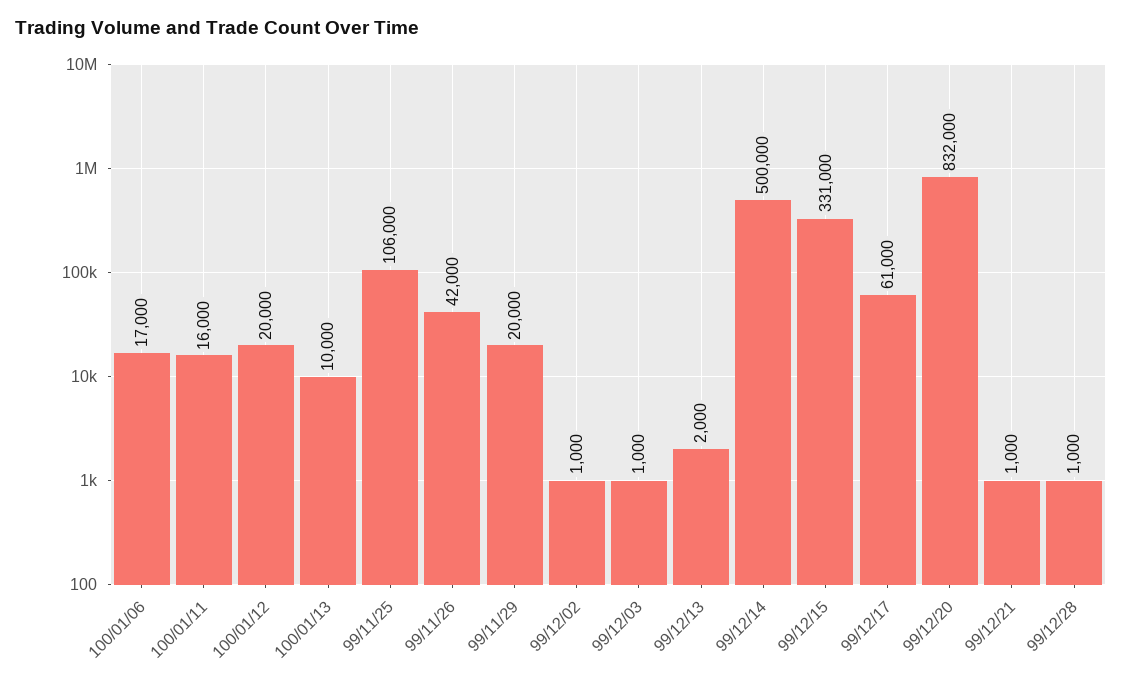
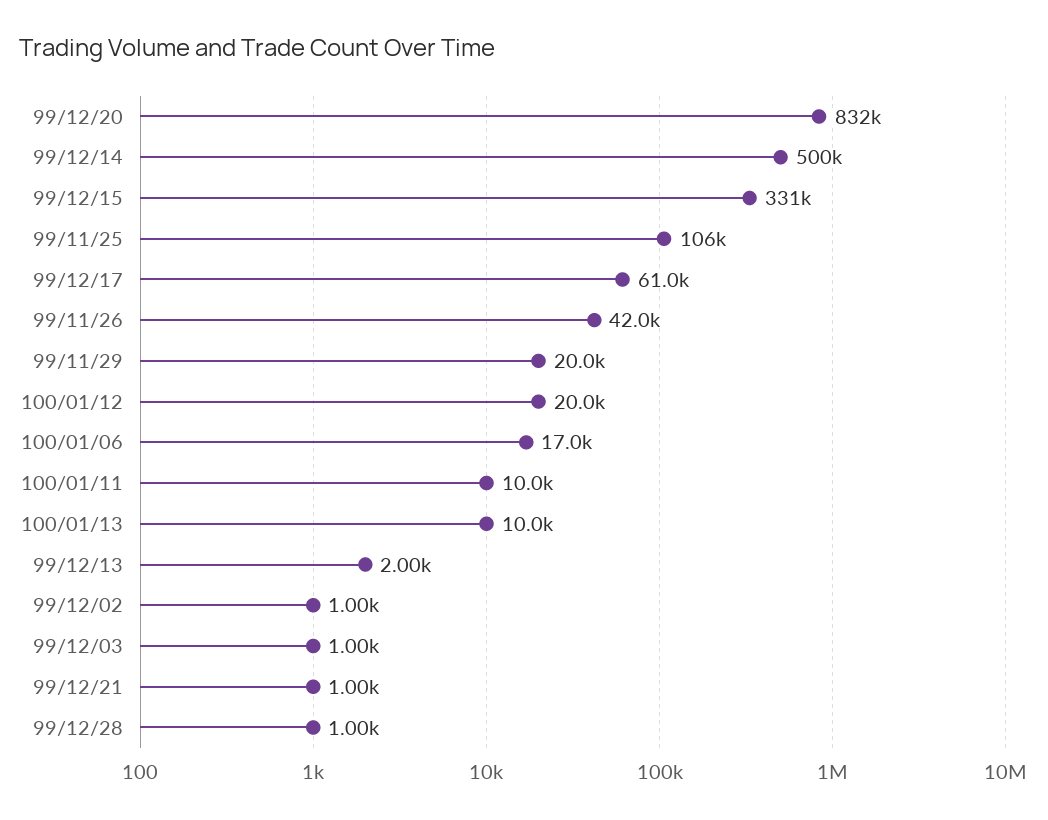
  {
    "100/01/06": 17000,
-   "100/01/11": 16000,
+   "100/01/11": 10000,
    "100/01/12": 20000,
    "100/01/13": 10000,
    "99/11/25": 106000,
    "99/11/26": 42000,
    "99/11/29": 20000,
    "99/12/02": 1000,
    "99/12/03": 1000,
    "99/12/13": 2000,
    "99/12/14": 500000,
    "99/12/15": 331000,
    "99/12/17": 61000,
    "99/12/20": 832000,
    "99/12/21": 1000,
    "99/12/28": 1000
  }

